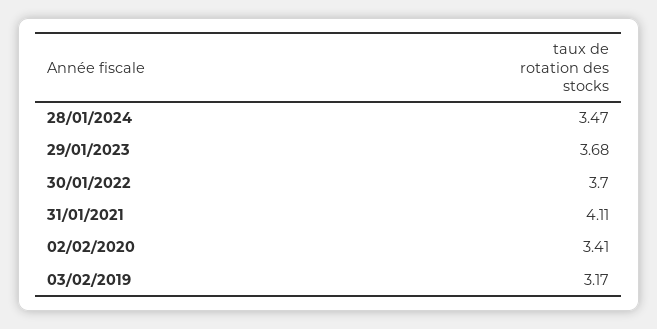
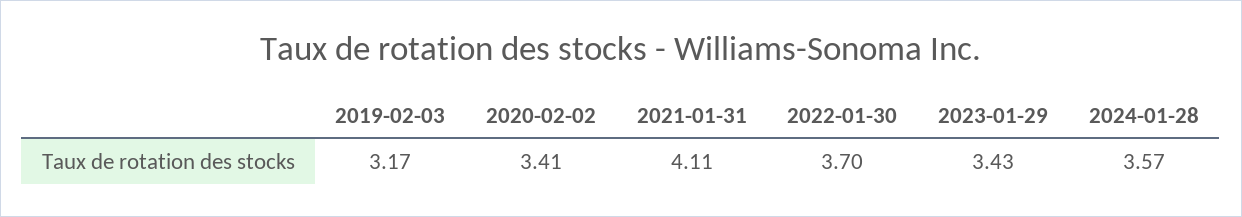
  {
-   "28/01/2024": 3.47,
+   "28/01/2024": 3.57,
-   "29/01/2023": 3.68,
+   "29/01/2023": 3.43,
    "30/01/2022": 3.7,
    "31/01/2021": 4.11,
    "02/02/2020": 3.41,
    "03/02/2019": 3.17
  }

